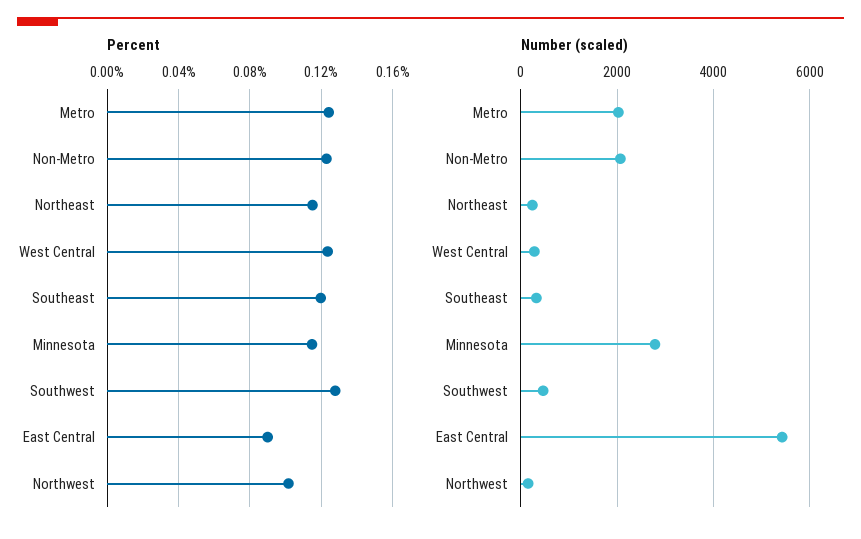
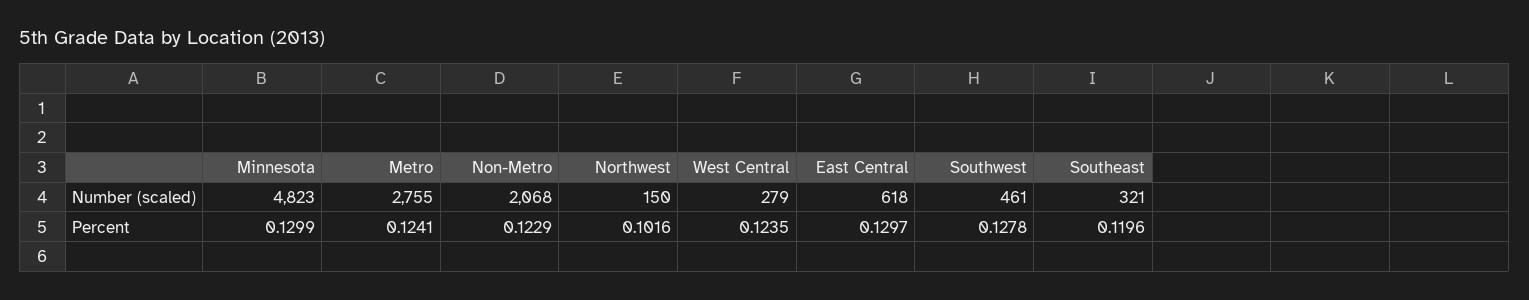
  {
    "Percent": {
      "Metro": 0.1241,
      "Non-Metro": 0.1229,
-     "Northeast": 0.115,
      "West Central": 0.1235,
      "Southeast": 0.1196,
-     "Minnesota": 0.115,
+     "Minnesota": 0.1299,
      "Southwest": 0.1278,
-     "East Central": 0.09,
+     "East Central": 0.1297,
      "Northwest": 0.1016
    },
    "Number (scaled)": {
-     "Metro": 2000,
+     "Metro": 2755,
      "Non-Metro": 2068,
-     "Northeast": 200,
      "West Central": 279,
      "Southeast": 321,
-     "Minnesota": 2800,
+     "Minnesota": 4823,
      "Southwest": 461,
-     "East Central": 5400,
+     "East Central": 618,
      "Northwest": 150
    }
  }

